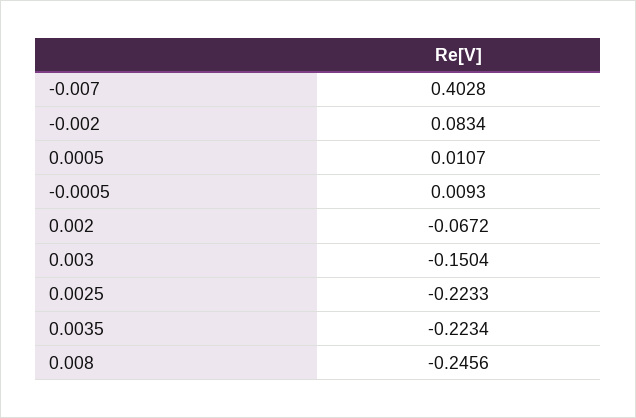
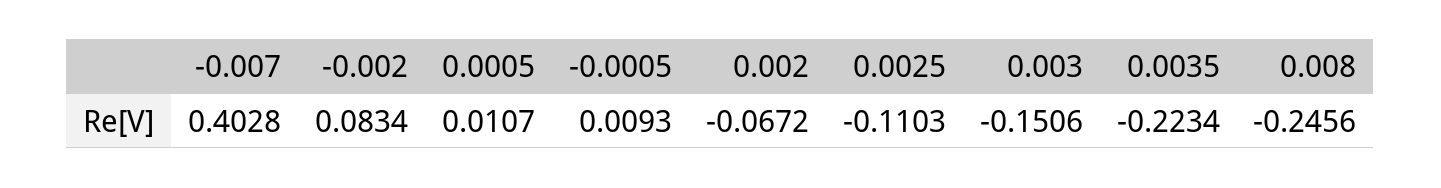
  {
    "-0.007": 0.4028,
    "-0.002": 0.0834,
    "0.0005": 0.0107,
    "-0.0005": 0.0093,
    "0.002": -0.0672,
-   "0.003": -0.1504,
+   "0.003": -0.1506,
-   "0.0025": -0.2233,
+   "0.0025": -0.1103,
    "0.0035": -0.2234,
    "0.008": -0.2456
  }

